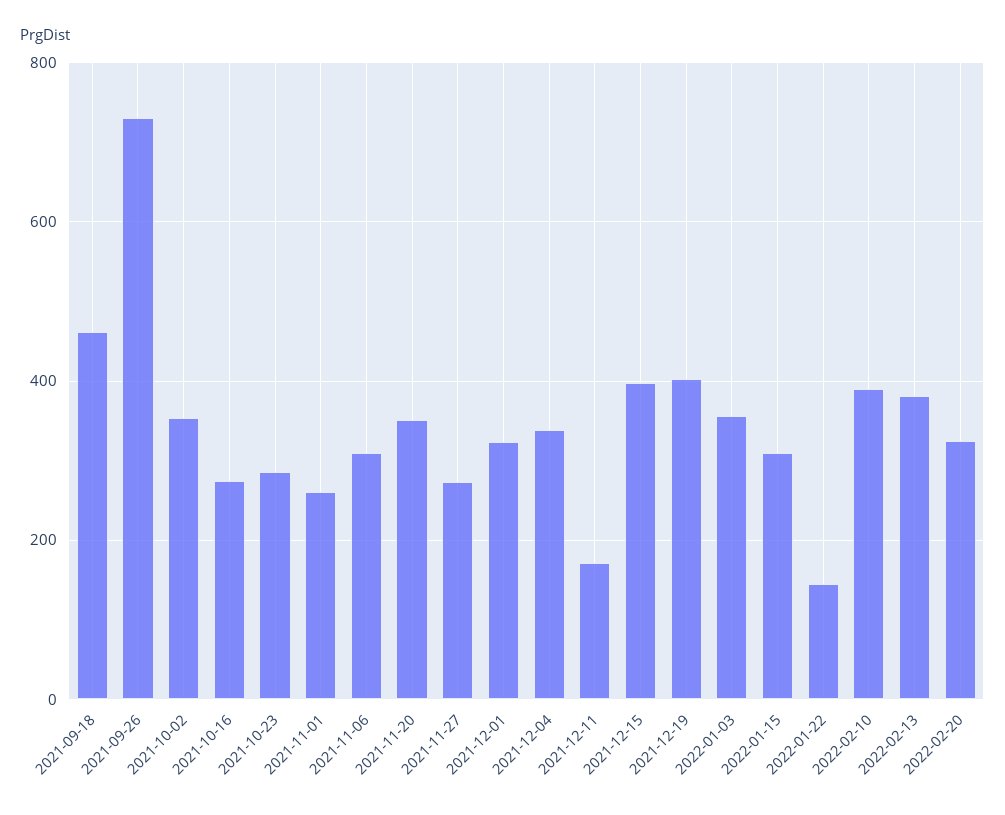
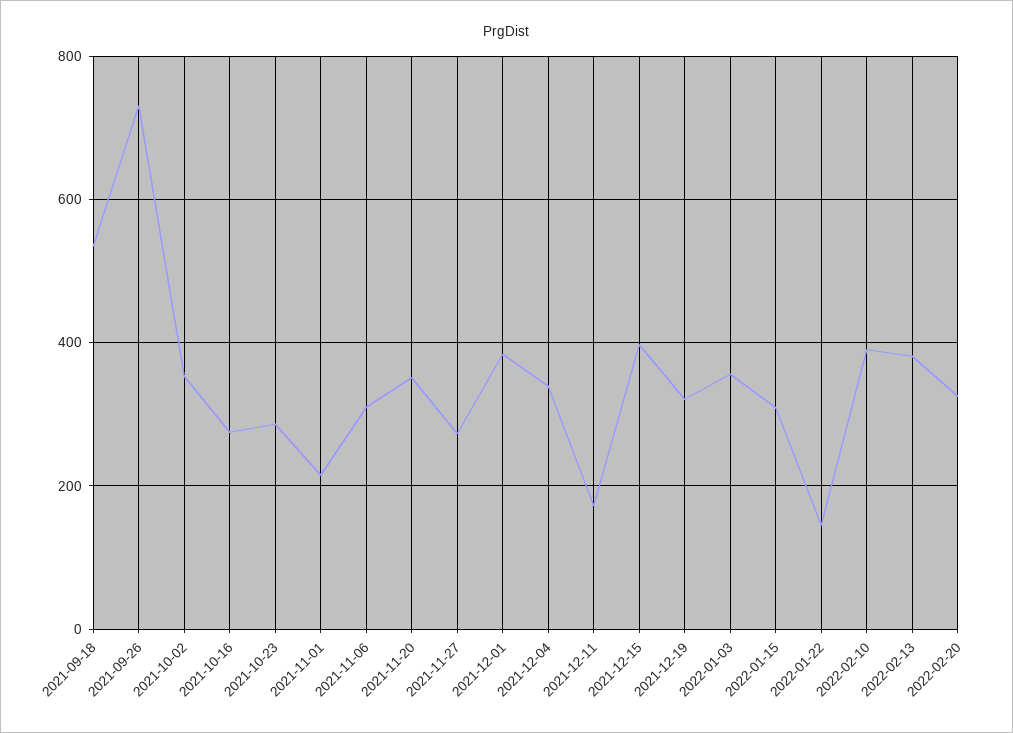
  {
-   "2021-09-18": 460,
+   "2021-09-18": 540,
    "2021-09-26": 740,
    "2021-10-02": 360,
    "2021-10-16": 280,
    "2021-10-23": 280,
-   "2021-11-01": 260,
+   "2021-11-01": 220,
    "2021-11-06": 320,
    "2021-11-20": 360,
    "2021-11-27": 280,
-   "2021-12-01": 320,
+   "2021-12-01": 380,
    "2021-12-04": 340,
    "2021-12-11": 180,
    "2021-12-15": 400,
-   "2021-12-19": 400,
+   "2021-12-19": 320,
    "2022-01-03": 360,
    "2022-01-15": 300,
    "2022-01-22": 140,
    "2022-02-10": 400,
    "2022-02-13": 380,
    "2022-02-20": 320
  }

